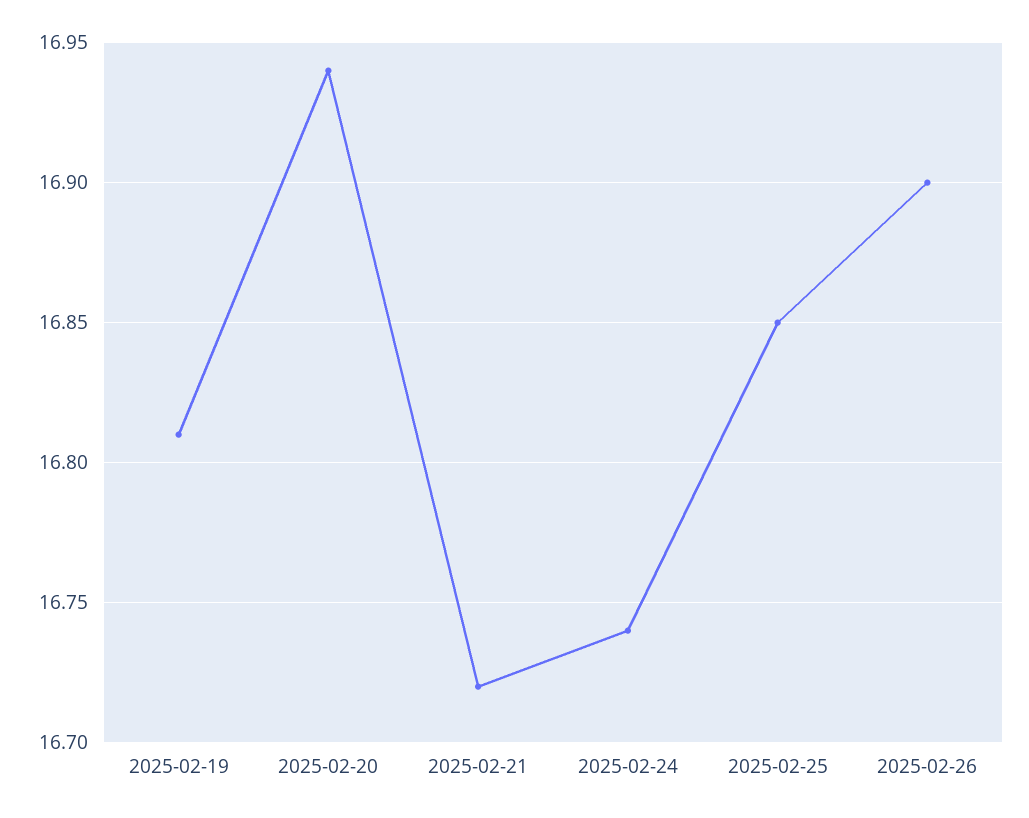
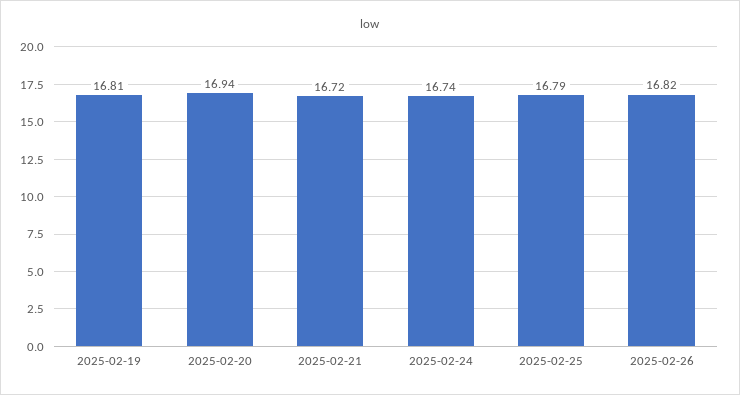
  {
    "2025-02-19": 16.81,
    "2025-02-20": 16.94,
    "2025-02-21": 16.72,
    "2025-02-24": 16.74,
-   "2025-02-25": 16.85,
+   "2025-02-25": 16.79,
-   "2025-02-26": 16.9
+   "2025-02-26": 16.82
  }

